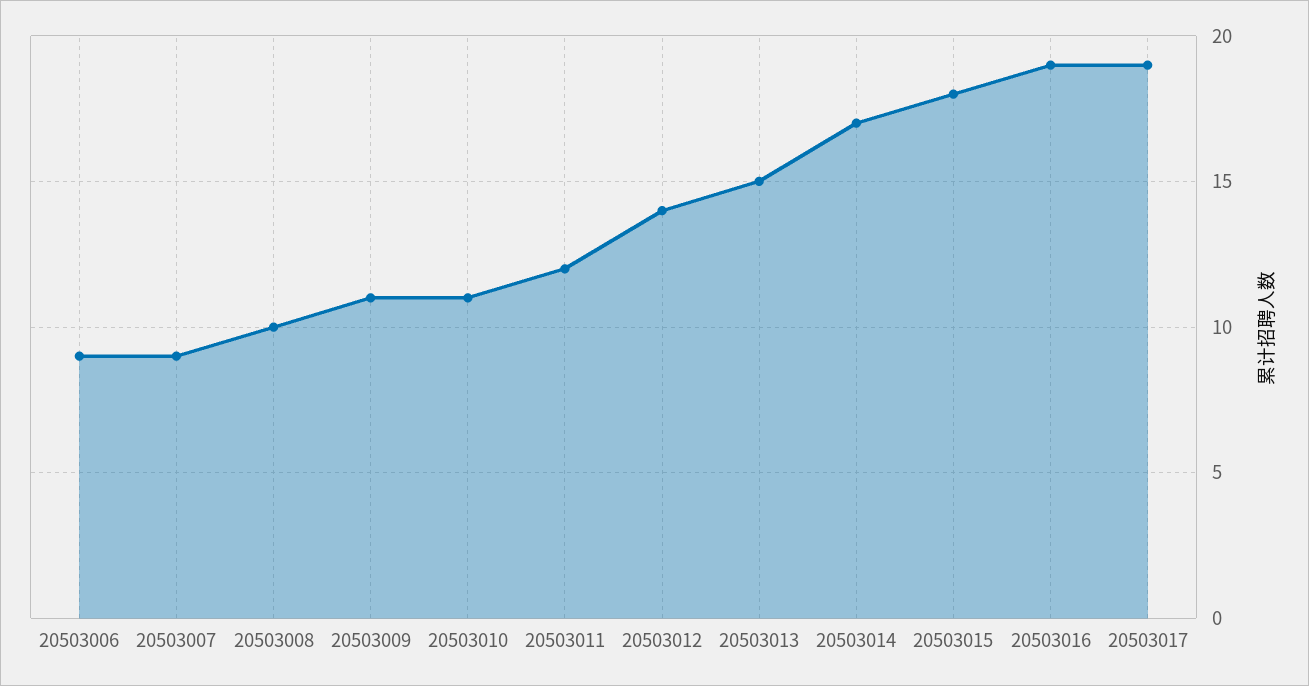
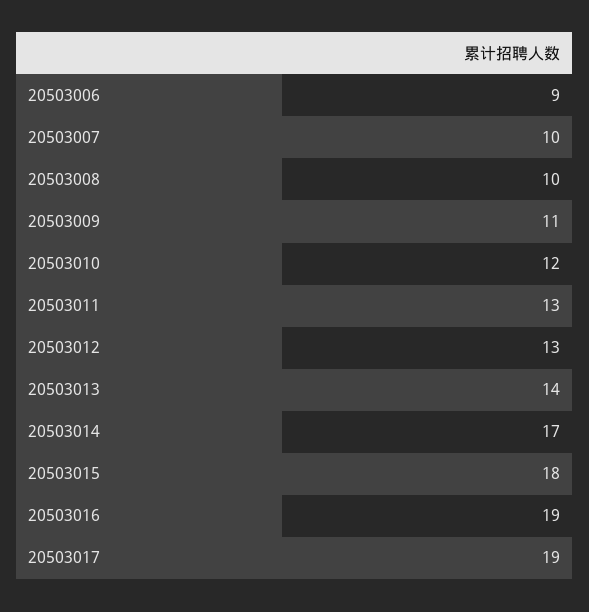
  {
    "20503006": 9,
-   "20503007": 9,
+   "20503007": 10,
    "20503008": 10,
    "20503009": 11,
-   "20503010": 11,
+   "20503010": 12,
-   "20503011": 12,
+   "20503011": 13,
-   "20503012": 14,
+   "20503012": 13,
-   "20503013": 15,
+   "20503013": 14,
    "20503014": 17,
    "20503015": 18,
    "20503016": 19,
    "20503017": 19
  }

